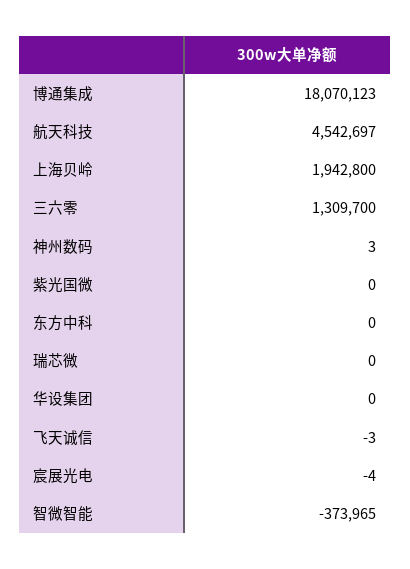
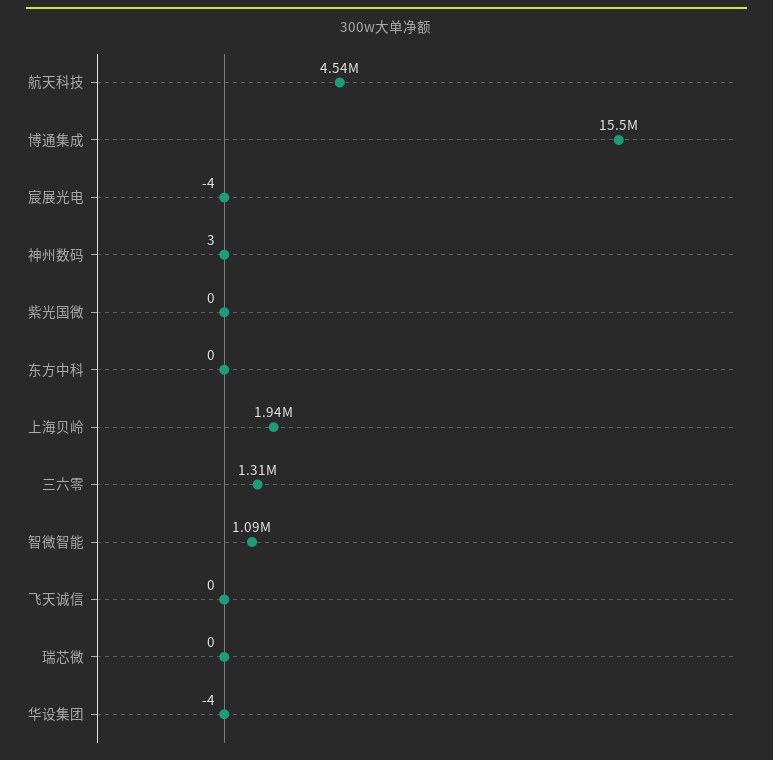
  {
-   "博通集成": 18070123,
+   "博通集成": 15500000,
    "航天科技": 4542697,
    "上海贝岭": 1942800,
    "三六零": 1309700,
    "神州数码": 3,
    "紫光国微": 0,
    "东方中科": 0,
    "瑞芯微": 0,
-   "华设集团": 0,
+   "华设集团": -4,
-   "飞天诚信": -3,
+   "飞天诚信": 0,
    "宸展光电": -4,
-   "智微智能": -373965
+   "智微智能": 1090000
  }

